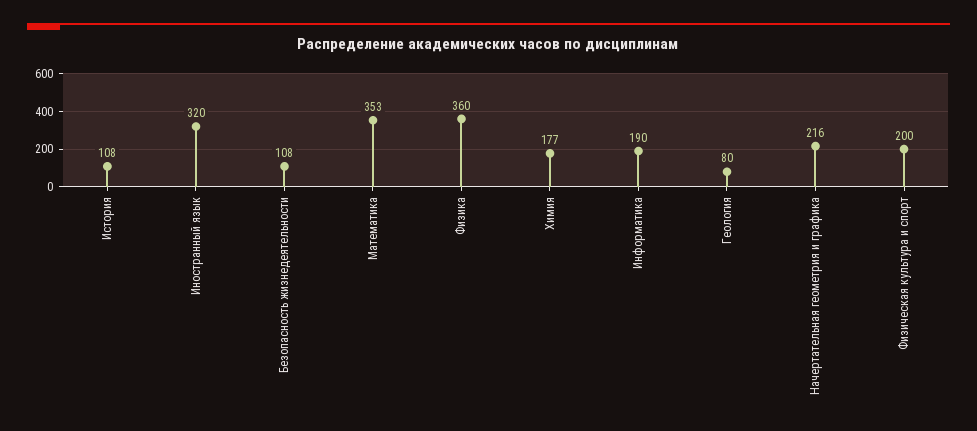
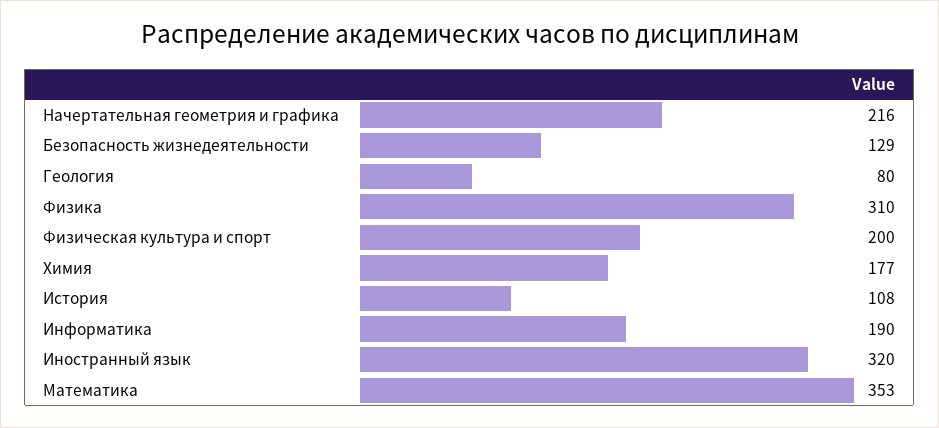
  {
    "История": 108,
    "Иностранный язык": 320,
-   "Безопасность жизнедеятельности": 108,
+   "Безопасность жизнедеятельности": 129,
    "Математика": 353,
-   "Физика": 360,
+   "Физика": 310,
    "Химия": 177,
    "Информатика": 190,
    "Геология": 80,
    "Начертательная геометрия и графика": 216,
    "Физическая культура и спорт": 200
  }

